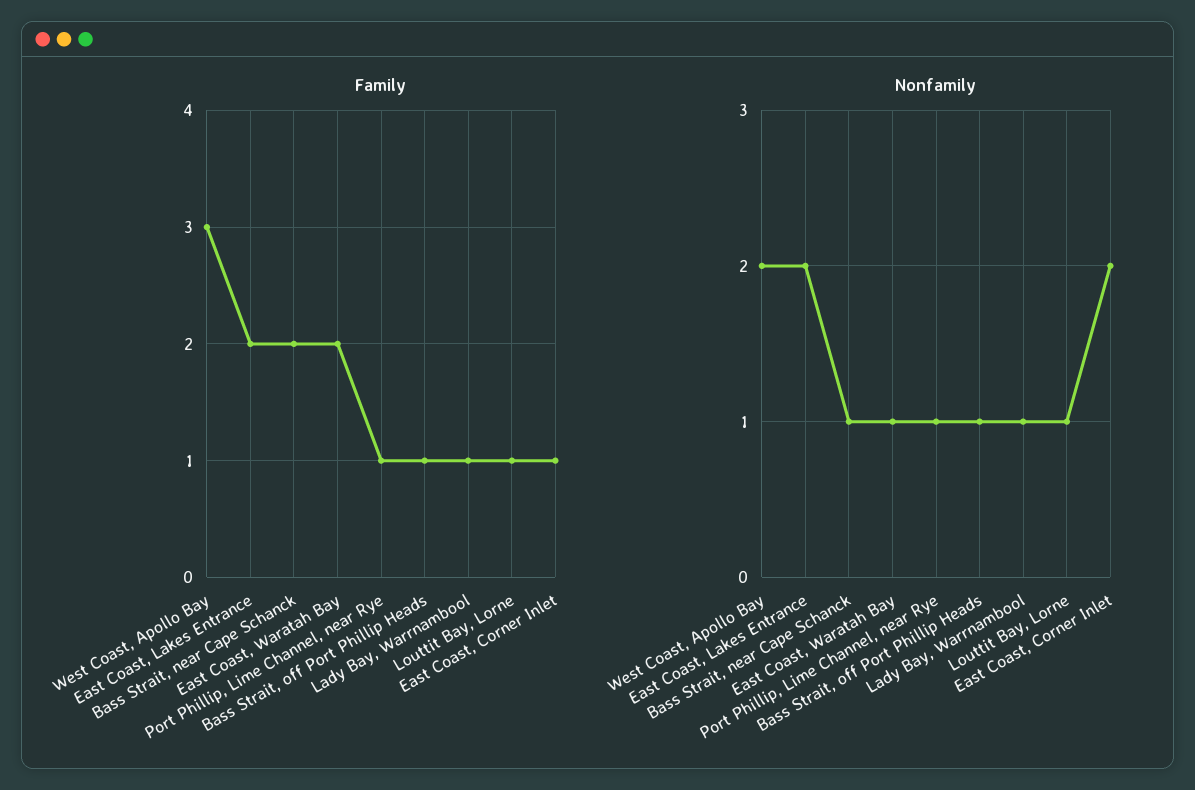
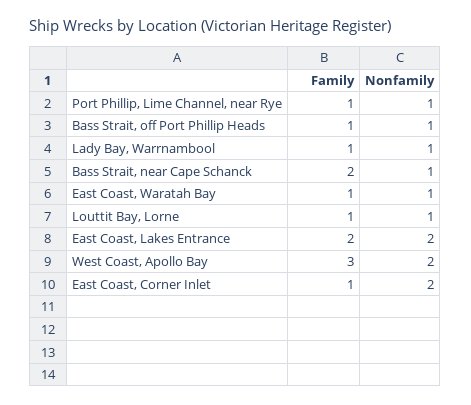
  {
    "Family": {
      "West Coast, Apollo Bay": 3,
      "East Coast, Lakes Entrance": 2,
      "Bass Strait, near Cape Schanck": 2,
-     "East Coast, Waratah Bay": 2,
+     "East Coast, Waratah Bay": 1,
      "Port Phillip, Lime Channel, near Rye": 1,
      "Bass Strait, off Port Phillip Heads": 1,
      "Lady Bay, Warrnambool": 1,
      "Louttit Bay, Lorne": 1,
      "East Coast, Corner Inlet": 1
    },
    "Nonfamily": {
      "West Coast, Apollo Bay": 2,
      "East Coast, Lakes Entrance": 2,
      "Bass Strait, near Cape Schanck": 1,
      "East Coast, Waratah Bay": 1,
      "Port Phillip, Lime Channel, near Rye": 1,
      "Bass Strait, off Port Phillip Heads": 1,
      "Lady Bay, Warrnambool": 1,
      "Louttit Bay, Lorne": 1,
      "East Coast, Corner Inlet": 2
    }
  }

